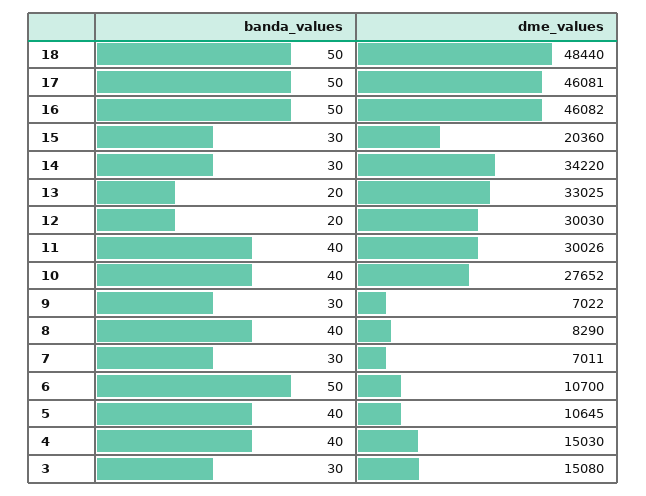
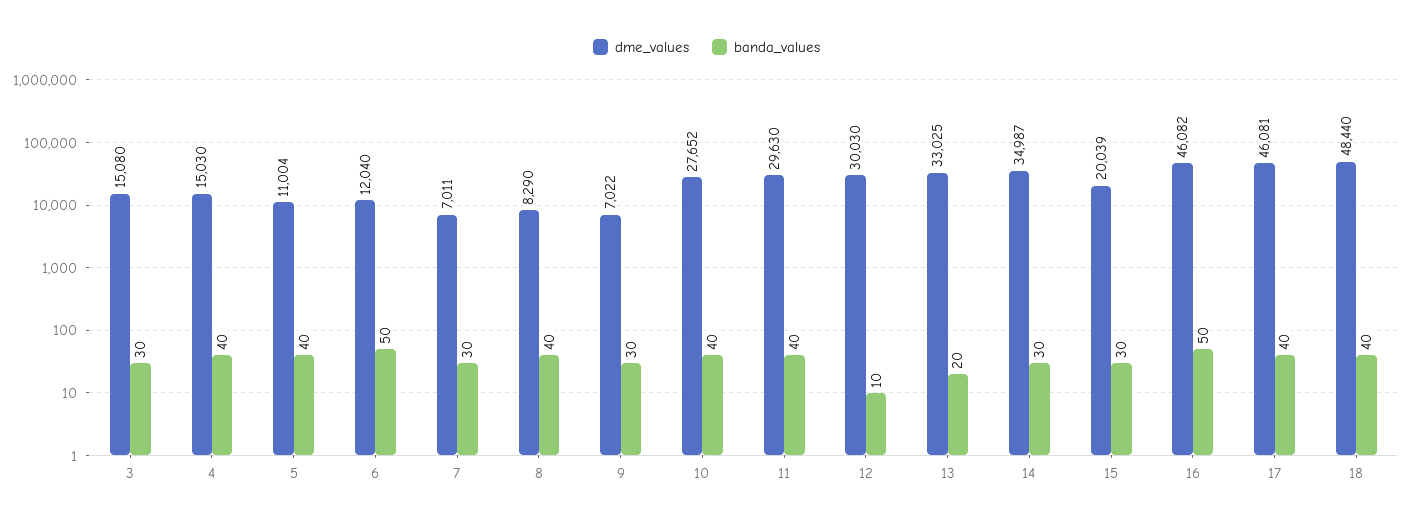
  {
    "banda_values": {
-     "18": 50,
+     "18": 40,
-     "17": 50,
+     "17": 40,
      "16": 50,
      "15": 30,
      "14": 30,
      "13": 20,
-     "12": 20,
+     "12": 10,
      "11": 40,
      "10": 40,
      "9": 30,
      "8": 40,
      "7": 30,
      "6": 50,
      "5": 40,
      "4": 40,
      "3": 30
    },
    "dme_values": {
      "18": 48440,
      "17": 46081,
      "16": 46082,
-     "15": 20360,
+     "15": 20039,
-     "14": 34220,
+     "14": 34987,
      "13": 33025,
      "12": 30030,
-     "11": 30026,
+     "11": 29630,
      "10": 27652,
      "9": 7022,
      "8": 8290,
      "7": 7011,
-     "6": 10700,
+     "6": 12040,
-     "5": 10645,
+     "5": 11004,
      "4": 15030,
      "3": 15080
    }
  }

